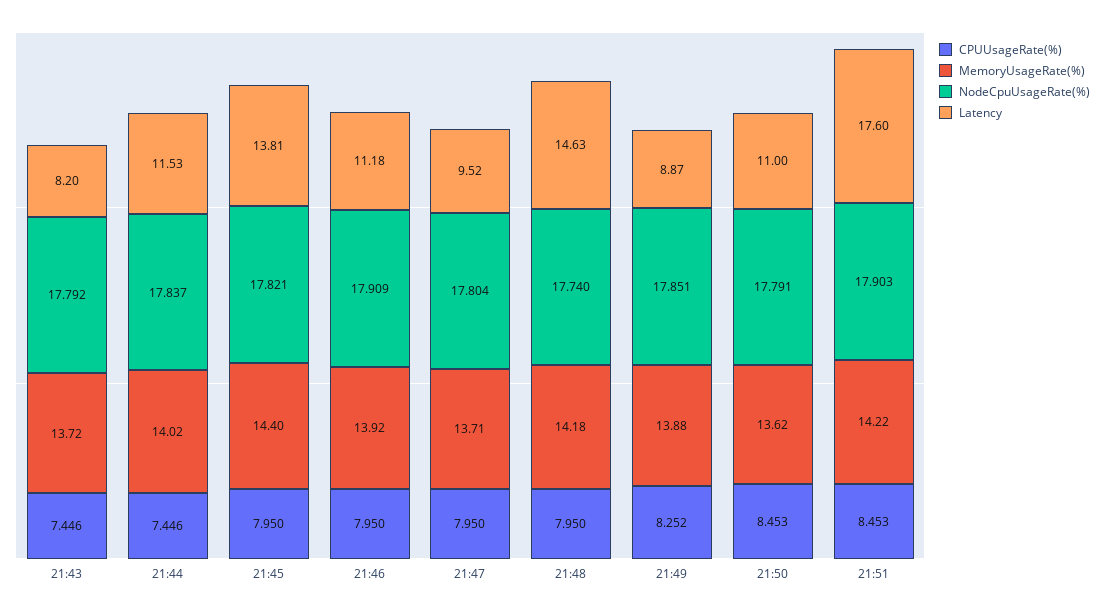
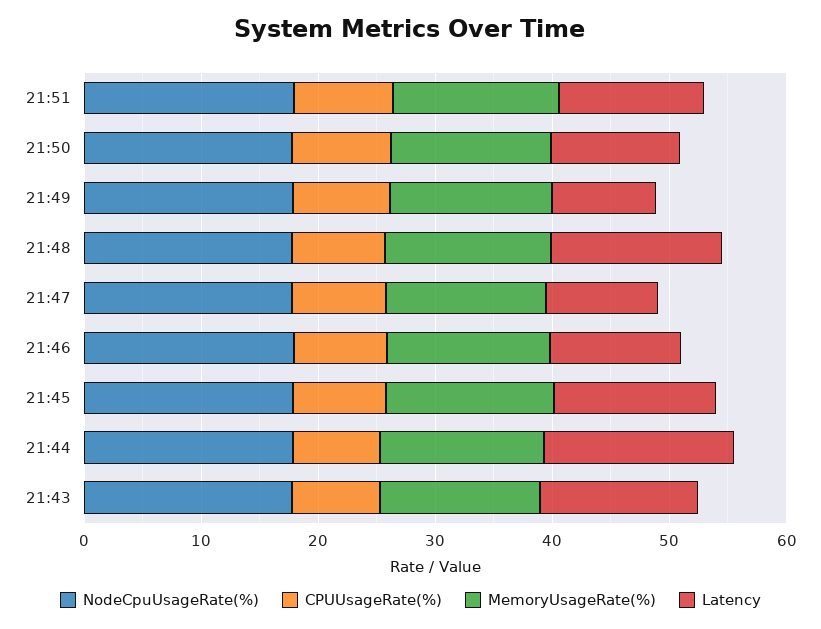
  {
    "CPUUsageRate(%)": {
      "21:43": 7.446,
      "21:44": 7.446,
      "21:45": 7.95,
      "21:46": 7.95,
      "21:47": 7.95,
      "21:48": 7.95,
      "21:49": 8.252,
      "21:50": 8.453,
      "21:51": 8.453
    },
    "MemoryUsageRate(%)": {
      "21:43": 13.72,
      "21:44": 14.02,
      "21:45": 14.4,
      "21:46": 13.92,
      "21:47": 13.71,
      "21:48": 14.18,
      "21:49": 13.88,
      "21:50": 13.62,
      "21:51": 14.22
    },
    "NodeCpuUsageRate(%)": {
      "21:43": 17.792,
      "21:44": 17.837,
      "21:45": 17.821,
      "21:46": 17.909,
      "21:47": 17.804,
      "21:48": 17.74,
      "21:49": 17.851,
      "21:50": 17.791,
      "21:51": 17.903
    },
    "Latency": {
-     "21:43": 8.2,
+     "21:43": 14,
-     "21:44": 11.53,
+     "21:44": 16,
      "21:45": 13.81,
      "21:46": 11.18,
      "21:47": 9.52,
      "21:48": 14.63,
      "21:49": 8.87,
      "21:50": 11,
-     "21:51": 17.6
+     "21:51": 12
    }
  }

